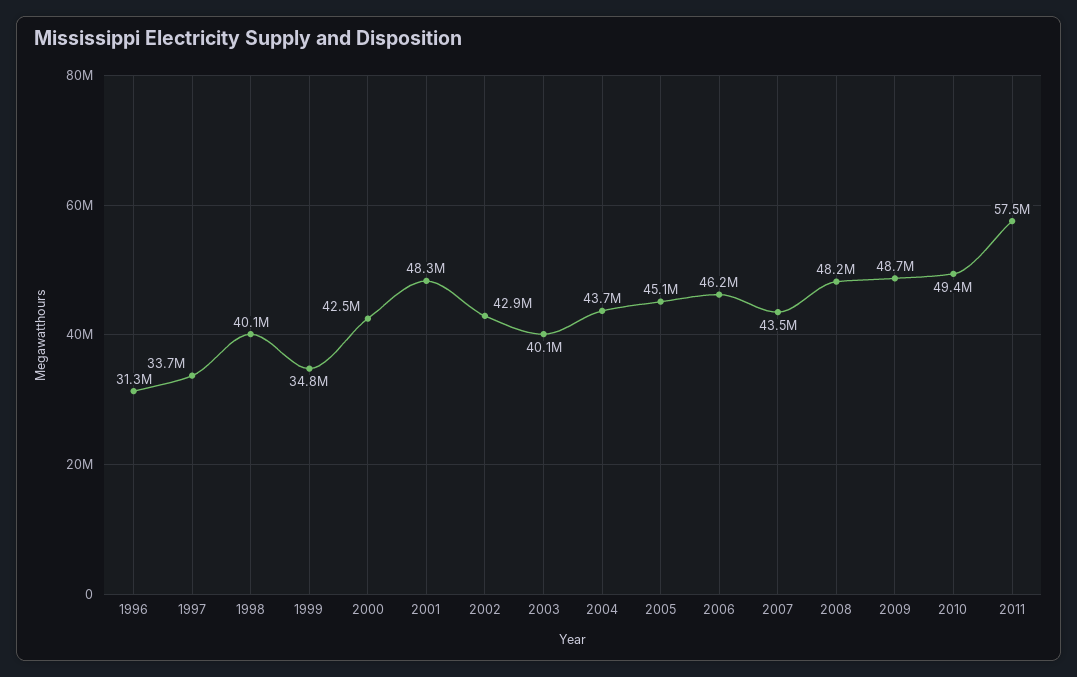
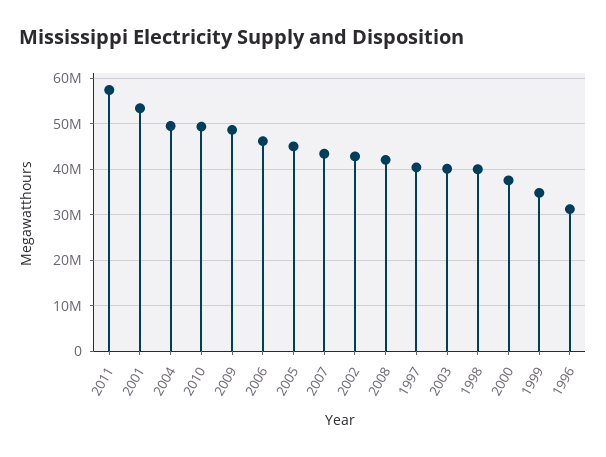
  {
    "1996": 31300000,
-   "1997": 33700000,
+   "1997": 40000000,
    "1998": 40100000,
    "1999": 34800000,
-   "2000": 42500000,
+   "2000": 38000000,
-   "2001": 48300000,
+   "2001": 54000000,
    "2002": 42900000,
    "2003": 40100000,
-   "2004": 43700000,
+   "2004": 50000000,
    "2005": 45100000,
    "2006": 46200000,
    "2007": 43500000,
-   "2008": 48200000,
+   "2008": 42000000,
    "2009": 48700000,
    "2010": 49400000,
    "2011": 57500000
  }

